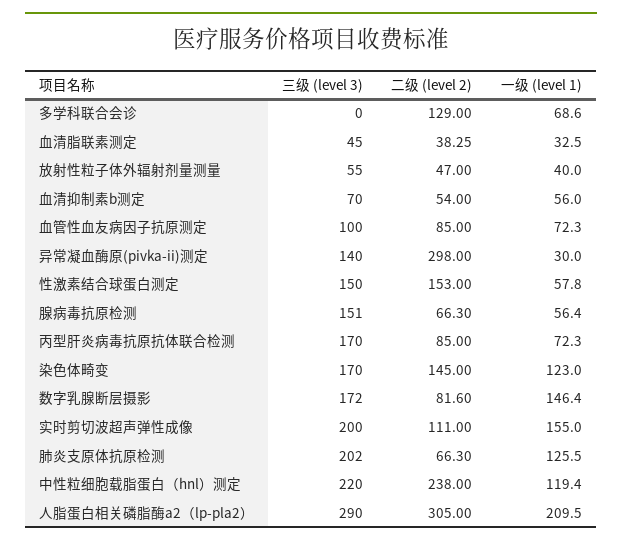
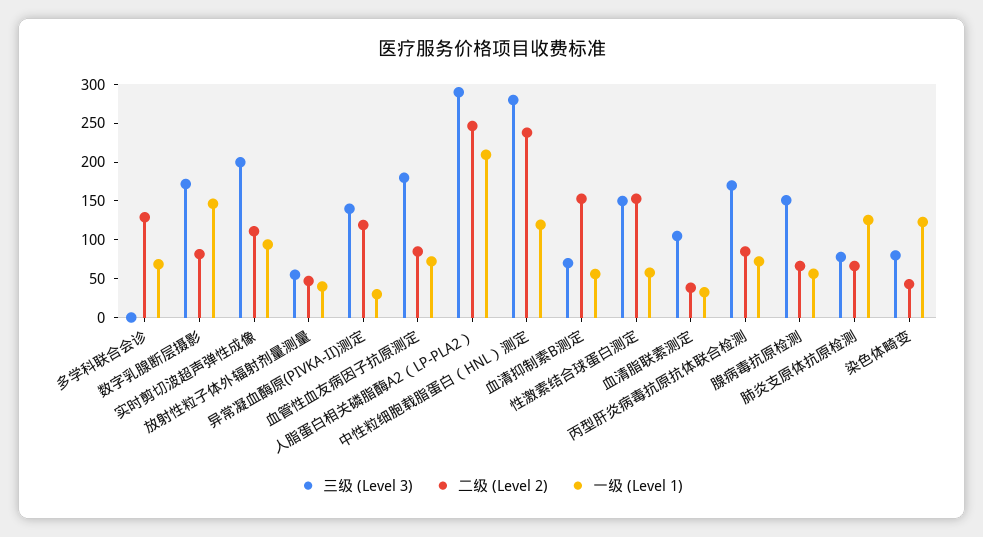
  {
    "三级 (level 3)": {
      "多学科联合会诊": 0,
-     "血清脂联素测定": 45,
+     "血清脂联素测定": 100,
      "放射性粒子体外辐射剂量测量": 55,
      "血清抑制素b测定": 70,
-     "血管性血友病因子抗原测定": 100,
+     "血管性血友病因子抗原测定": 175,
      "异常凝血酶原(pivka-ii)测定": 140,
      "性激素结合球蛋白测定": 150,
      "腺病毒抗原检测": 151,
      "丙型肝炎病毒抗原抗体联合检测": 170,
-     "染色体畸变": 170,
+     "染色体畸变": 75,
      "数字乳腺断层摄影": 172,
      "实时剪切波超声弹性成像": 200,
-     "肺炎支原体抗原检测": 202,
+     "肺炎支原体抗原检测": 75,
-     "中性粒细胞载脂蛋白（hnl）测定": 220,
+     "中性粒细胞载脂蛋白（hnl）测定": 275,
      "人脂蛋白相关磷脂酶a2（lp-pla2）": 290
    },
    "二级 (level 2)": {
      "多学科联合会诊": 129,
      "血清脂联素测定": 38.25,
      "放射性粒子体外辐射剂量测量": 47,
-     "血清抑制素b测定": 54,
+     "血清抑制素b测定": 150,
      "血管性血友病因子抗原测定": 85,
-     "异常凝血酶原(pivka-ii)测定": 298,
+     "异常凝血酶原(pivka-ii)测定": 125,
      "性激素结合球蛋白测定": 153,
      "腺病毒抗原检测": 66.3,
      "丙型肝炎病毒抗原抗体联合检测": 85,
-     "染色体畸变": 145,
+     "染色体畸变": 50,
      "数字乳腺断层摄影": 81.6,
      "实时剪切波超声弹性成像": 111,
      "肺炎支原体抗原检测": 66.3,
      "中性粒细胞载脂蛋白（hnl）测定": 238,
-     "人脂蛋白相关磷脂酶a2（lp-pla2）": 305
+     "人脂蛋白相关磷脂酶a2（lp-pla2）": 250
    },
    "一级 (level 1)": {
      "多学科联合会诊": 68.6,
      "血清脂联素测定": 32.5,
      "放射性粒子体外辐射剂量测量": 40,
      "血清抑制素b测定": 56,
      "血管性血友病因子抗原测定": 72.3,
      "异常凝血酶原(pivka-ii)测定": 30,
      "性激素结合球蛋白测定": 57.8,
      "腺病毒抗原检测": 56.4,
      "丙型肝炎病毒抗原抗体联合检测": 72.3,
      "染色体畸变": 123,
      "数字乳腺断层摄影": 146.4,
-     "实时剪切波超声弹性成像": 155,
+     "实时剪切波超声弹性成像": 100,
      "肺炎支原体抗原检测": 125.5,
      "中性粒细胞载脂蛋白（hnl）测定": 119.4,
      "人脂蛋白相关磷脂酶a2（lp-pla2）": 209.5
    }
  }

